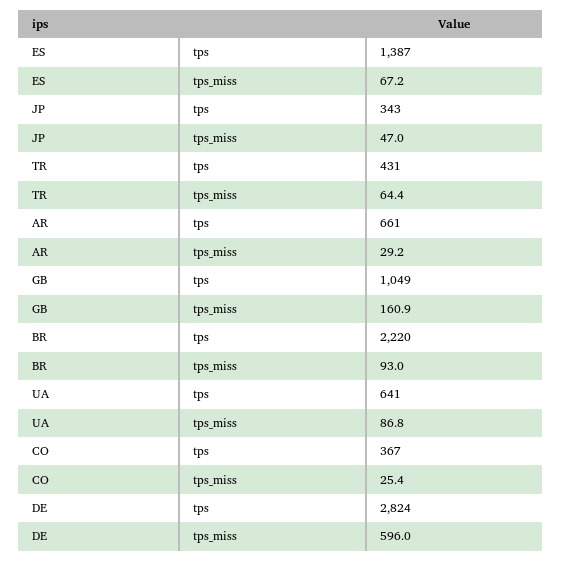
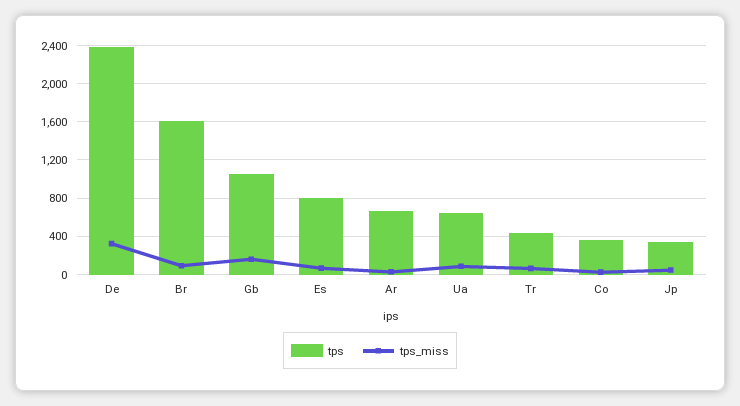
  {
    "tps": {
-     "ES": 1387,
+     "ES": 800,
      "JP": 343,
      "TR": 431,
      "AR": 661,
      "GB": 1049,
-     "BR": 2220,
+     "BR": 1600,
      "UA": 641,
      "CO": 367,
-     "DE": 2824
+     "DE": 2400
    },
    "tps_miss": {
      "ES": 67.2,
      "JP": 47,
      "TR": 64.4,
      "AR": 29.2,
      "GB": 160.9,
      "BR": 93,
      "UA": 86.8,
      "CO": 25.4,
-     "DE": 596
+     "DE": 300
    }
  }

